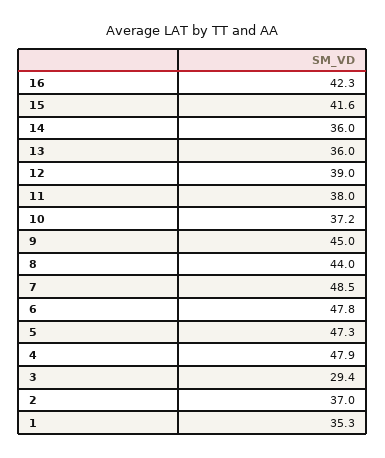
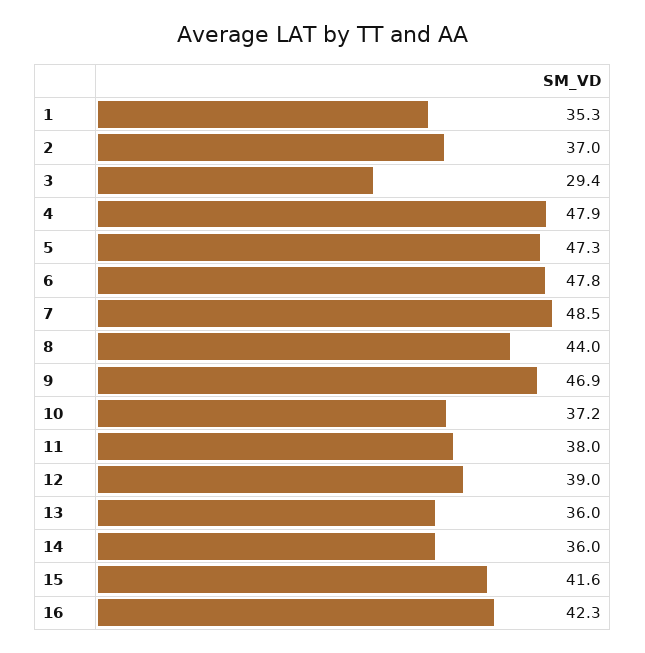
  {
    "16": 42.3,
    "15": 41.6,
    "14": 36,
    "13": 36,
    "12": 39,
    "11": 38,
    "10": 37.2,
-   "9": 45,
+   "9": 46.9,
    "8": 44,
    "7": 48.5,
    "6": 47.8,
    "5": 47.3,
    "4": 47.9,
    "3": 29.4,
    "2": 37,
    "1": 35.3
  }

